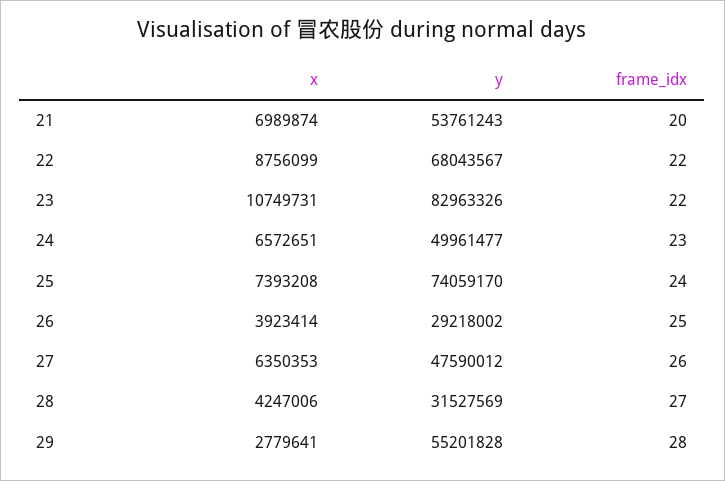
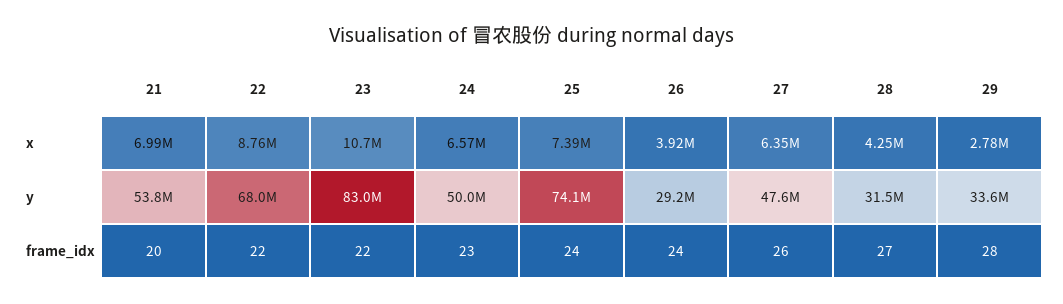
  {
    "x": {
      "21": 6989874,
      "22": 8756099,
      "23": 10749731,
      "24": 6572651,
      "25": 7393208,
      "26": 3923414,
      "27": 6350353,
      "28": 4247006,
      "29": 2779641
    },
    "y": {
      "21": 53761243,
      "22": 68043567,
      "23": 82963326,
      "24": 49961477,
      "25": 74059170,
      "26": 29218002,
      "27": 47590012,
      "28": 31527569,
-     "29": 55201828
+     "29": 33600000
    },
    "frame_idx": {
      "21": 20,
      "22": 22,
      "23": 22,
      "24": 23,
      "25": 24,
-     "26": 25,
+     "26": 24,
      "27": 26,
      "28": 27,
      "29": 28
    }
  }

